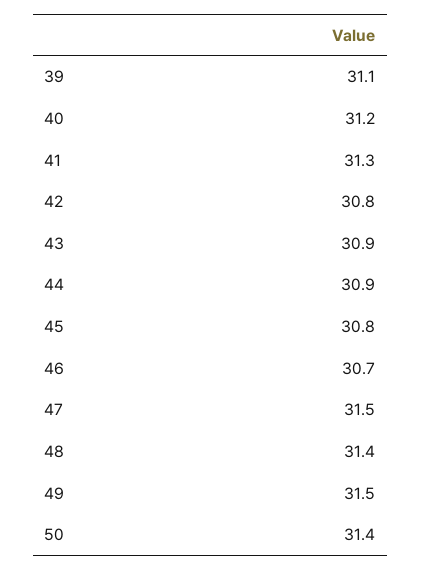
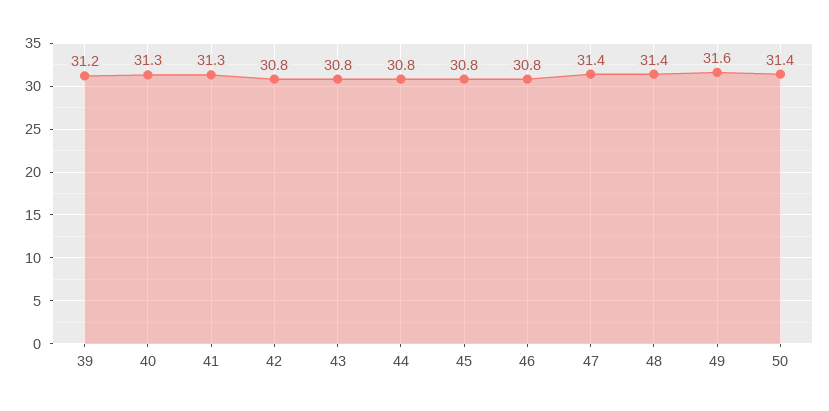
  {
-   "39": 31.1,
+   "39": 31.2,
-   "40": 31.2,
+   "40": 31.3,
    "41": 31.3,
    "42": 30.8,
-   "43": 30.9,
+   "43": 30.8,
-   "44": 30.9,
+   "44": 30.8,
    "45": 30.8,
-   "46": 30.7,
+   "46": 30.8,
-   "47": 31.5,
+   "47": 31.4,
    "48": 31.4,
-   "49": 31.5,
+   "49": 31.6,
    "50": 31.4
  }

